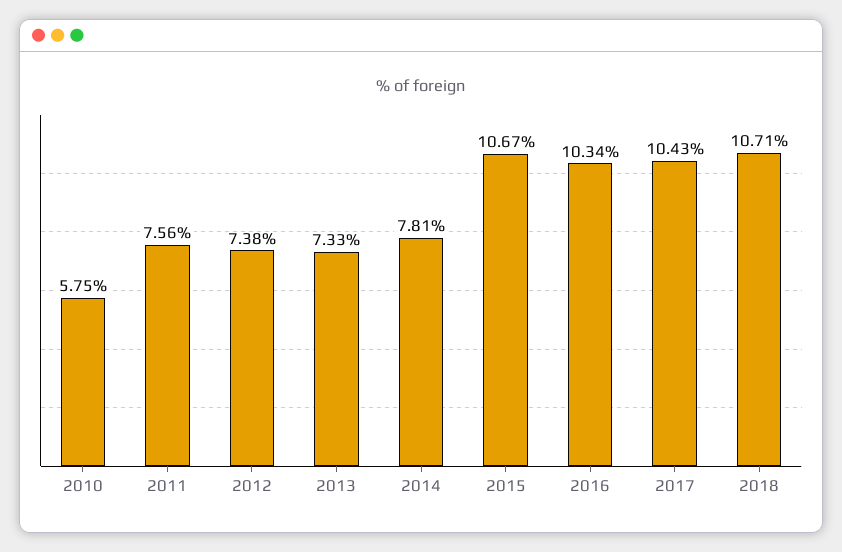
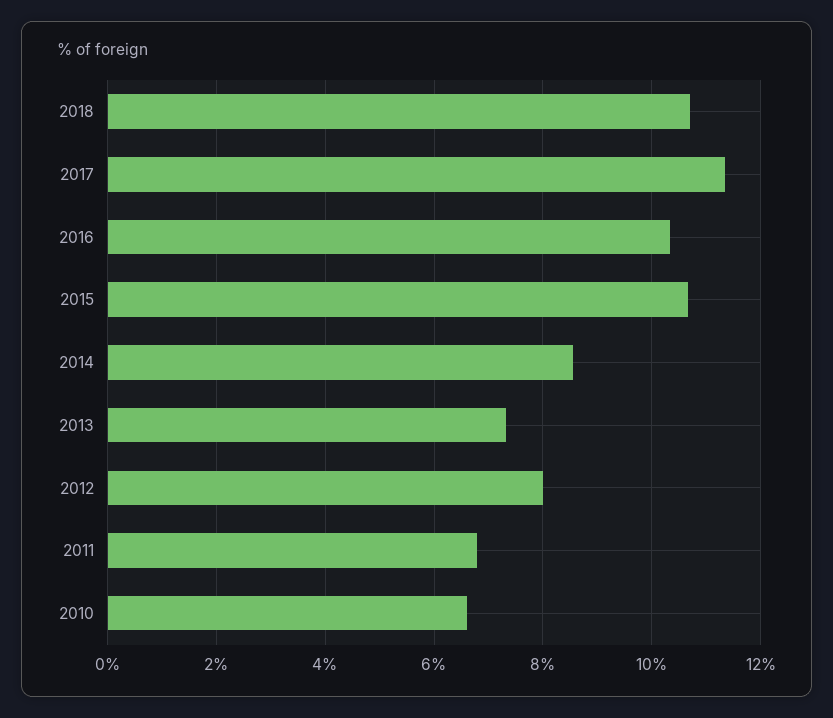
  {
-   "2010": 5.75,
+   "2010": 6.6,
-   "2011": 7.56,
+   "2011": 6.8,
-   "2012": 7.38,
+   "2012": 8,
    "2013": 7.33,
-   "2014": 7.81,
+   "2014": 8.6,
    "2015": 10.67,
    "2016": 10.34,
-   "2017": 10.43,
+   "2017": 11.4,
    "2018": 10.71
  }

